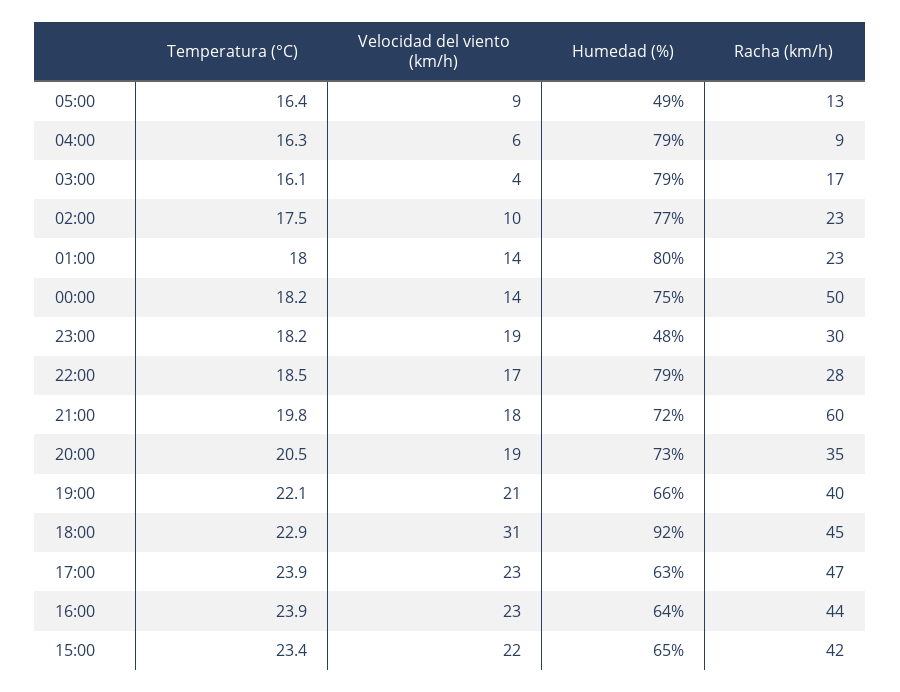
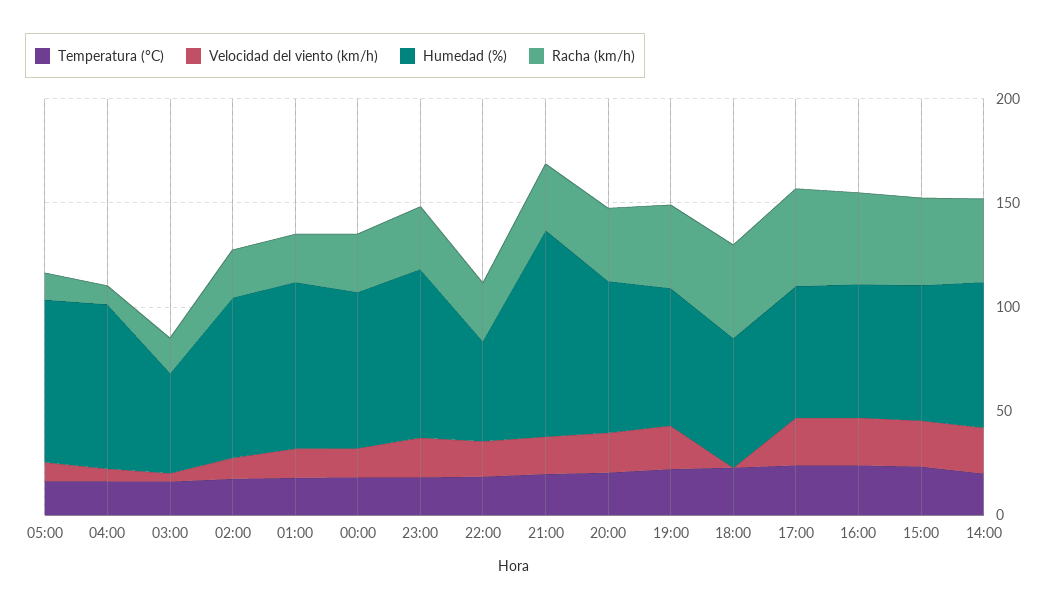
  {
    "Temperatura (°C)": {
      "05:00": 16.4,
      "04:00": 16.3,
      "03:00": 16.1,
      "02:00": 17.5,
      "01:00": 18,
      "00:00": 18.2,
      "23:00": 18.2,
      "22:00": 18.5,
      "21:00": 19.8,
      "20:00": 20.5,
      "19:00": 22.1,
      "18:00": 22.9,
      "17:00": 23.9,
      "16:00": 23.9,
-     "15:00": 23.4
+     "15:00": 23.4,
+     "14:00": 20
    },
    "Velocidad del viento (km/h)": {
      "05:00": 9,
      "04:00": 6,
      "03:00": 4,
      "02:00": 10,
      "01:00": 14,
      "00:00": 14,
      "23:00": 19,
      "22:00": 17,
      "21:00": 18,
      "20:00": 19,
      "19:00": 21,
-     "18:00": 31,
+     "18:00": 0,
      "17:00": 23,
      "16:00": 23,
-     "15:00": 22
+     "15:00": 22,
+     "14:00": 20
    },
    "Humedad (%)": {
-     "05:00": 49,
+     "05:00": 80,
      "04:00": 79,
-     "03:00": 79,
+     "03:00": 50,
      "02:00": 77,
      "01:00": 80,
      "00:00": 75,
-     "23:00": 48,
+     "23:00": 80,
-     "22:00": 79,
+     "22:00": 50,
-     "21:00": 72,
+     "21:00": 100,
      "20:00": 73,
      "19:00": 66,
-     "18:00": 92,
+     "18:00": 60,
      "17:00": 63,
      "16:00": 64,
-     "15:00": 65
+     "15:00": 65,
+     "14:00": 70
    },
    "Racha (km/h)": {
      "05:00": 13,
      "04:00": 9,
      "03:00": 17,
      "02:00": 23,
      "01:00": 23,
-     "00:00": 50,
+     "00:00": 30,
      "23:00": 30,
      "22:00": 28,
-     "21:00": 60,
+     "21:00": 30,
      "20:00": 35,
      "19:00": 40,
      "18:00": 45,
      "17:00": 47,
      "16:00": 44,
-     "15:00": 42
+     "15:00": 42,
+     "14:00": 40
    }
  }

